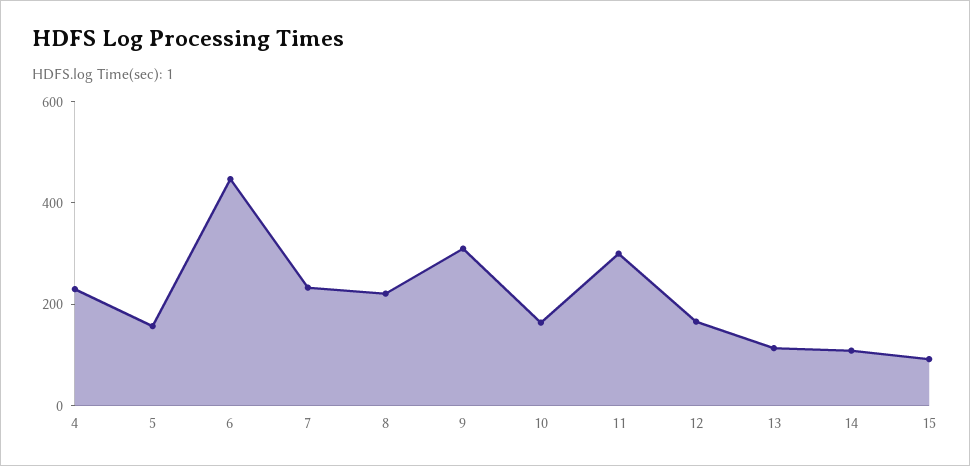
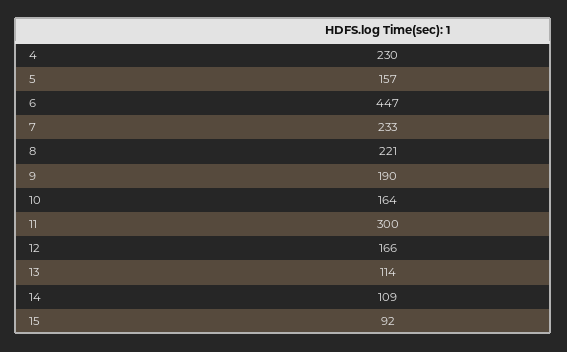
  {
    "4": 230,
    "5": 157,
    "6": 447,
    "7": 233,
    "8": 221,
-   "9": 300,
+   "9": 190,
    "10": 164,
    "11": 300,
    "12": 166,
    "13": 114,
    "14": 109,
    "15": 92
  }

